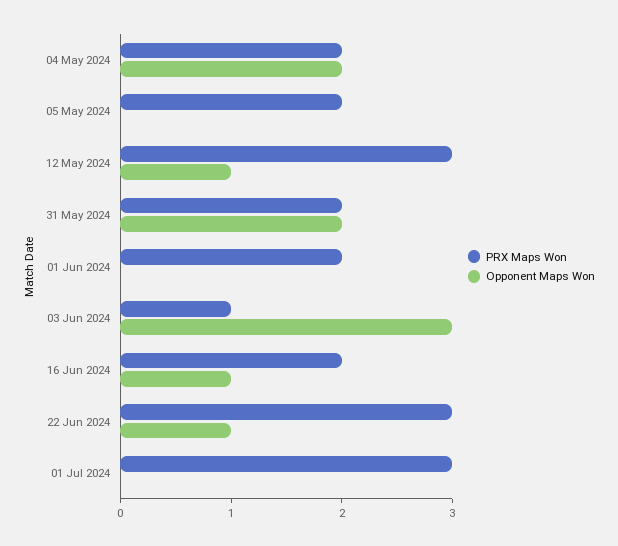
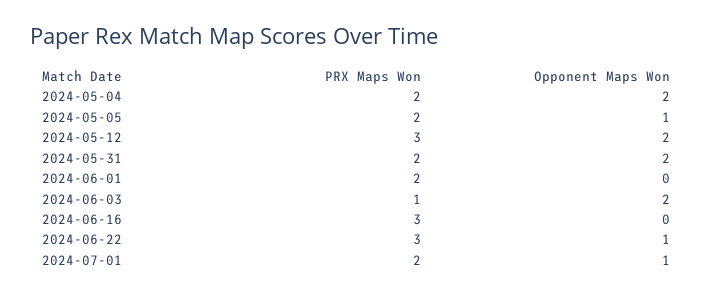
  {
    "PRX Maps Won": {
      "04 May 2024": 2,
      "05 May 2024": 2,
      "12 May 2024": 3,
      "31 May 2024": 2,
      "01 Jun 2024": 2,
      "03 Jun 2024": 1,
-     "16 Jun 2024": 2,
+     "16 Jun 2024": 3,
      "22 Jun 2024": 3,
-     "01 Jul 2024": 3
+     "01 Jul 2024": 2
    },
    "Opponent Maps Won": {
      "04 May 2024": 2,
-     "05 May 2024": 0,
+     "05 May 2024": 1,
-     "12 May 2024": 1,
+     "12 May 2024": 2,
      "31 May 2024": 2,
      "01 Jun 2024": 0,
-     "03 Jun 2024": 3,
+     "03 Jun 2024": 2,
-     "16 Jun 2024": 1,
+     "16 Jun 2024": 0,
      "22 Jun 2024": 1,
-     "01 Jul 2024": 0
+     "01 Jul 2024": 1
    }
  }

